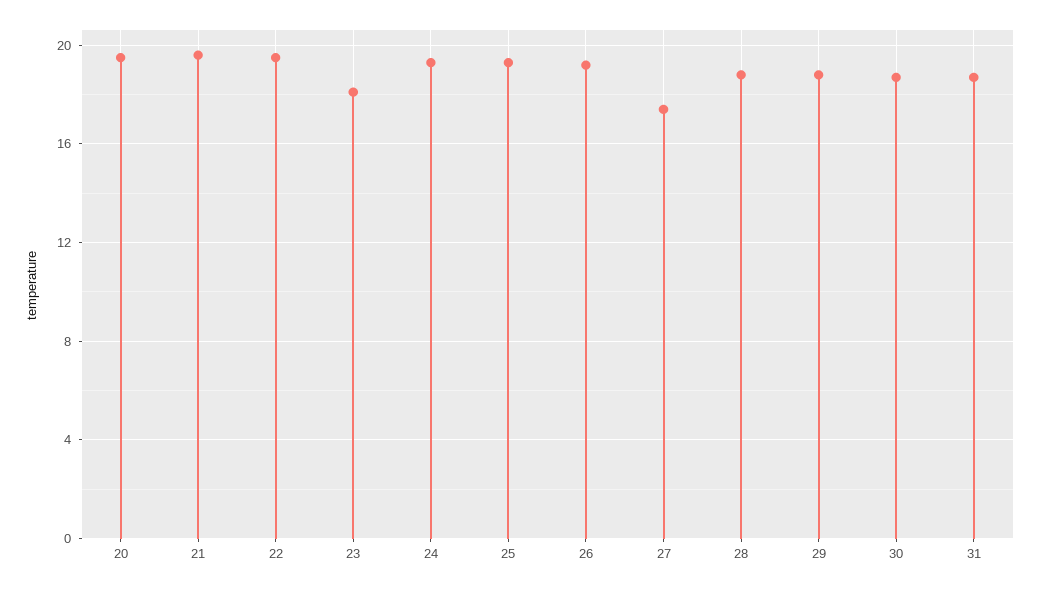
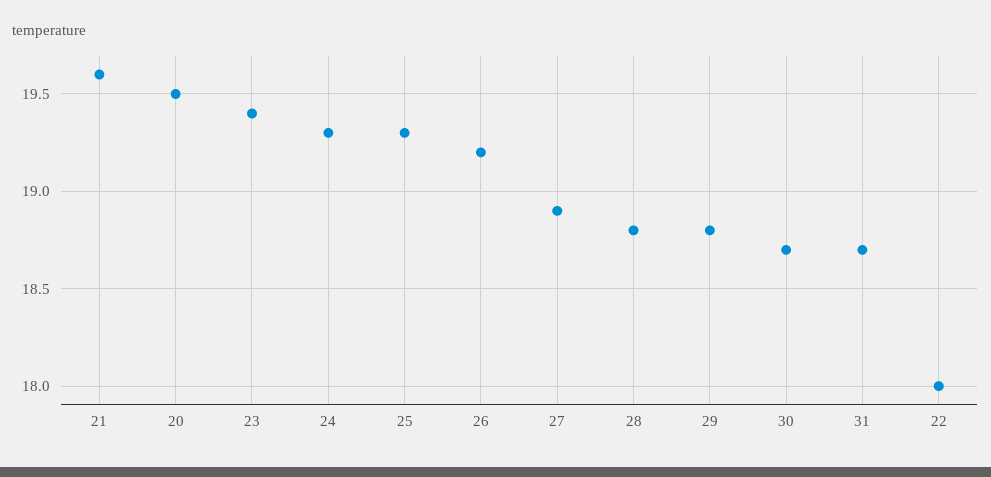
  {
    "20": 19.5,
    "21": 19.6,
-   "22": 19.5,
+   "22": 18,
-   "23": 18,
+   "23": 19.4,
    "24": 19.3,
    "25": 19.3,
    "26": 19.2,
-   "27": 17.5,
+   "27": 18.9,
    "28": 18.8,
    "29": 18.8,
    "30": 18.7,
    "31": 18.7
  }

